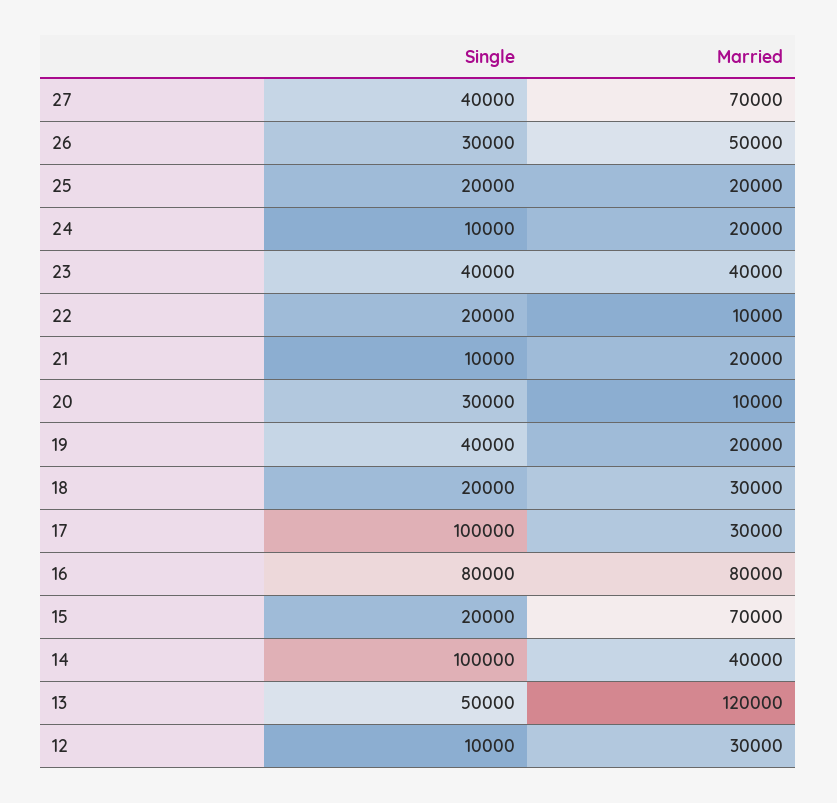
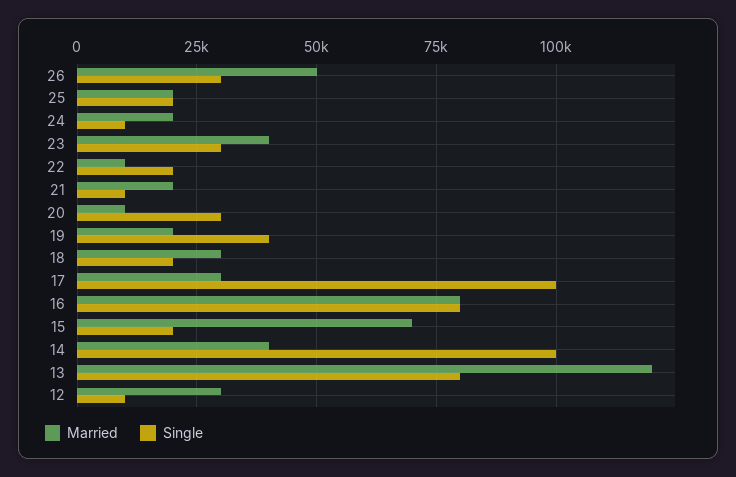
  {
    "Single": {
-     "27": 40000,
      "26": 30000,
      "25": 20000,
      "24": 10000,
-     "23": 40000,
+     "23": 30000,
      "22": 20000,
      "21": 10000,
      "20": 30000,
      "19": 40000,
      "18": 20000,
      "17": 100000,
      "16": 80000,
      "15": 20000,
      "14": 100000,
-     "13": 50000,
+     "13": 80000,
      "12": 10000
    },
    "Married": {
-     "27": 70000,
      "26": 50000,
      "25": 20000,
      "24": 20000,
      "23": 40000,
      "22": 10000,
      "21": 20000,
      "20": 10000,
      "19": 20000,
      "18": 30000,
      "17": 30000,
      "16": 80000,
      "15": 70000,
      "14": 40000,
      "13": 120000,
      "12": 30000
    }
  }

